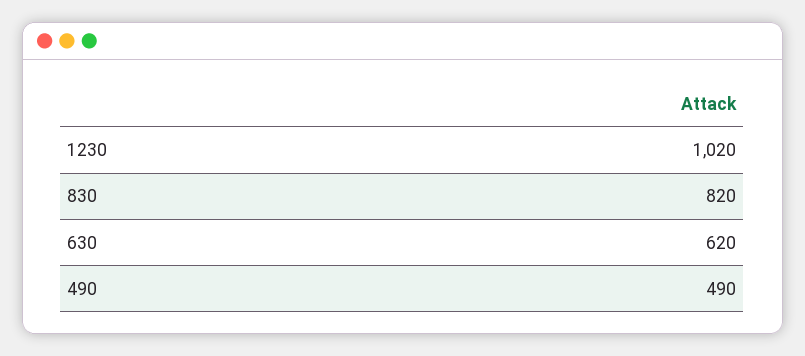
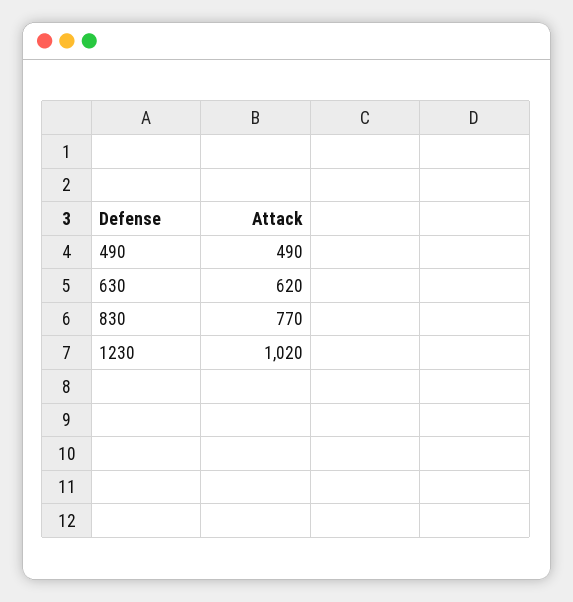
  {
    "1230": 1020,
-   "830": 820,
+   "830": 770,
    "630": 620,
    "490": 490
  }

